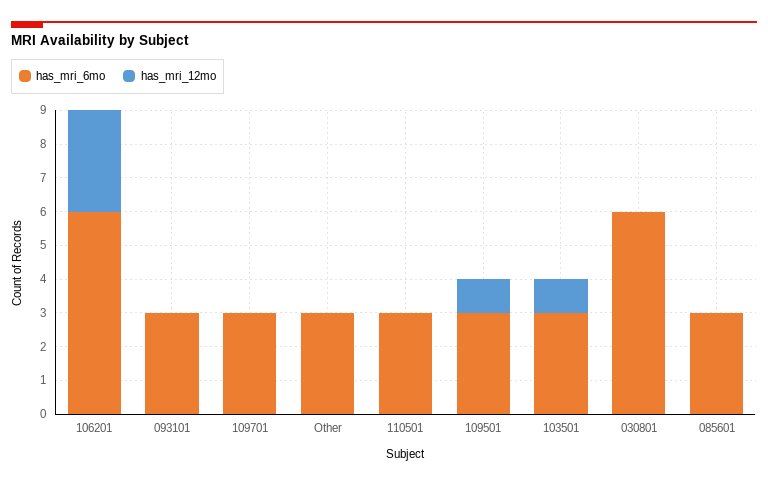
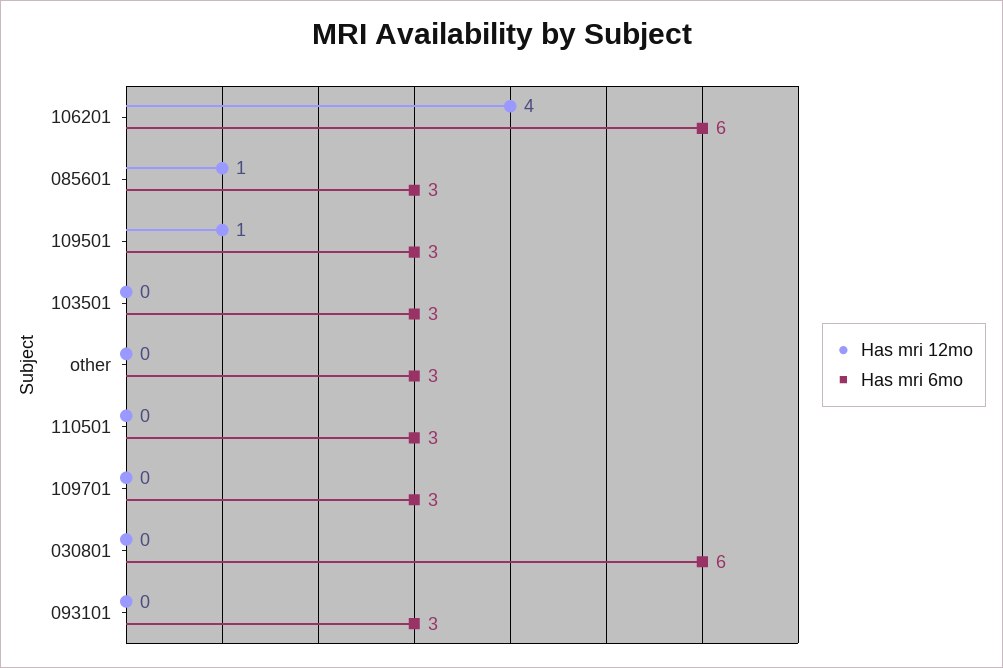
  {
    "has_mri_6mo": {
      "106201": 6,
      "093101": 3,
      "109701": 3,
      "Other": 3,
      "110501": 3,
      "109501": 3,
      "103501": 3,
      "030801": 6,
      "085601": 3
    },
    "has_mri_12mo": {
-     "106201": 3,
+     "106201": 4,
      "093101": 0,
      "109701": 0,
      "Other": 0,
      "110501": 0,
      "109501": 1,
-     "103501": 1,
+     "103501": 0,
      "030801": 0,
-     "085601": 0
+     "085601": 1
    }
  }

